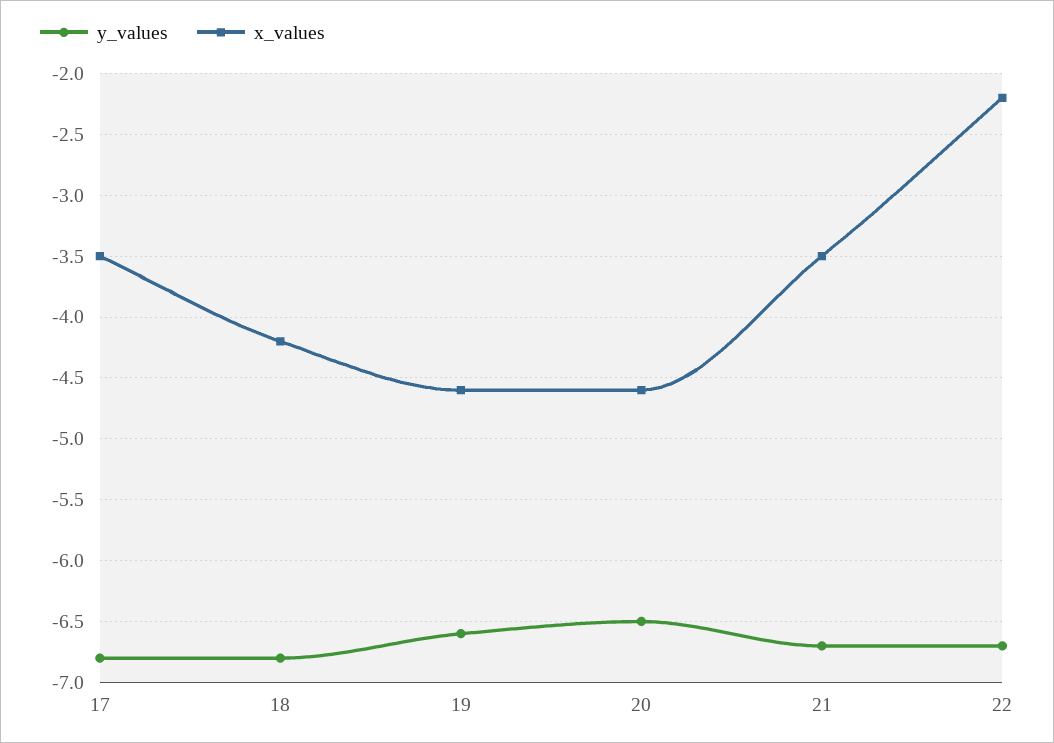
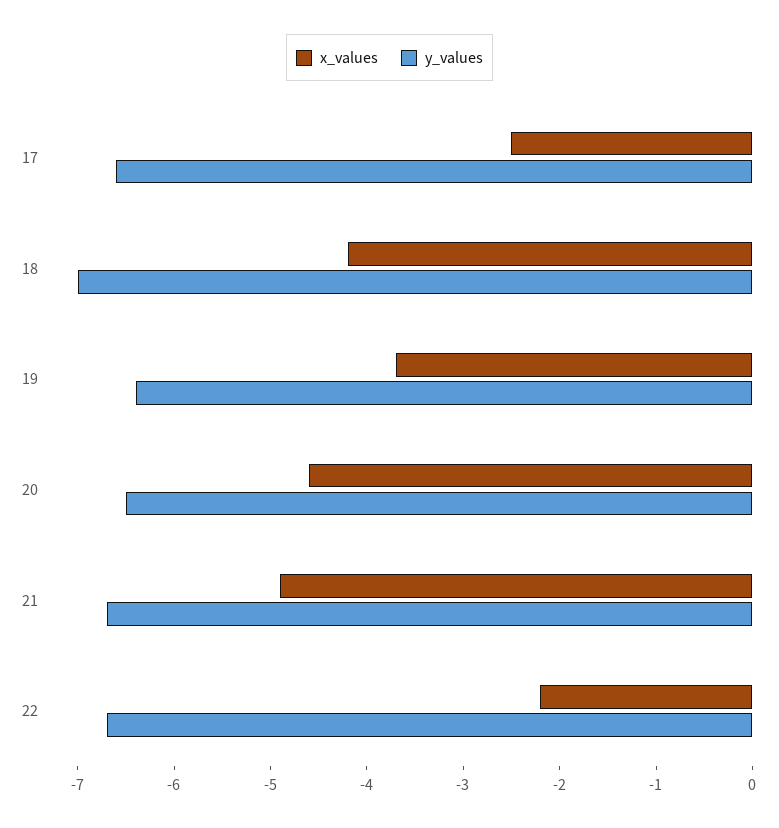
  {
    "y_values": {
-     "17": -6.8,
+     "17": -6.6,
-     "18": -6.8,
+     "18": -7,
-     "19": -6.6,
+     "19": -6.4,
      "20": -6.5,
      "21": -6.7,
      "22": -6.7
    },
    "x_values": {
-     "17": -3.5,
+     "17": -2.5,
      "18": -4.2,
-     "19": -4.6,
+     "19": -3.7,
      "20": -4.6,
-     "21": -3.5,
+     "21": -4.9,
      "22": -2.2
    }
  }

